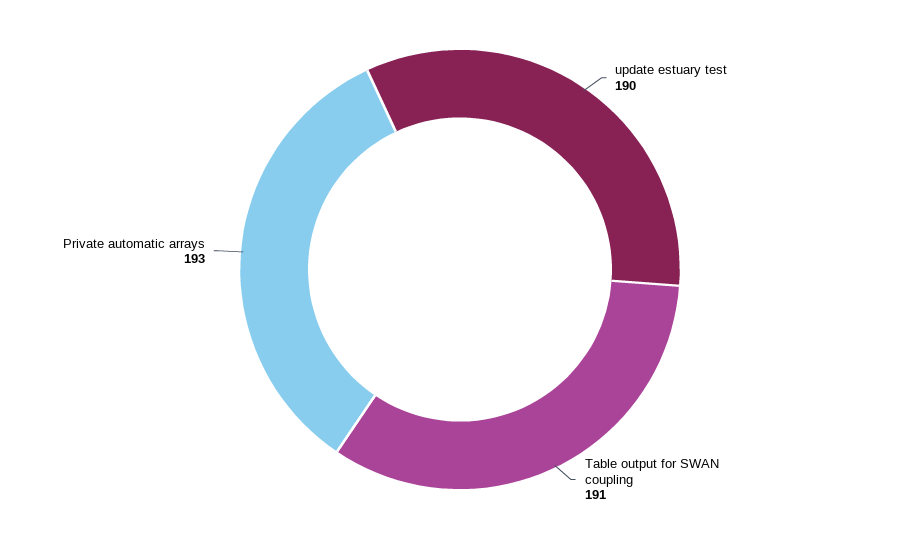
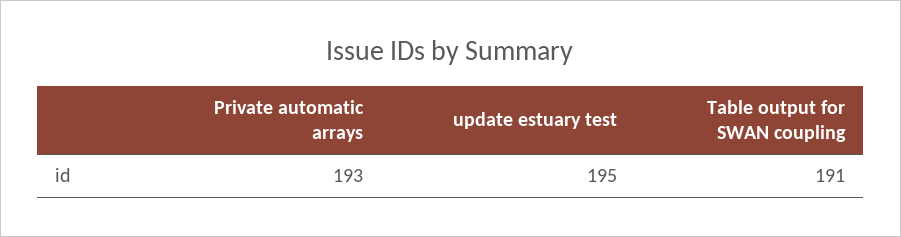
  {
-   "update estuary test": 190,
+   "update estuary test": 195,
    "Table output for SWAN coupling": 191,
    "Private automatic arrays": 193
  }

